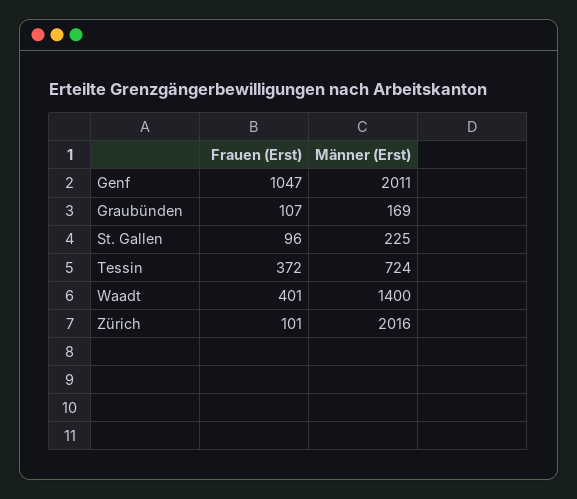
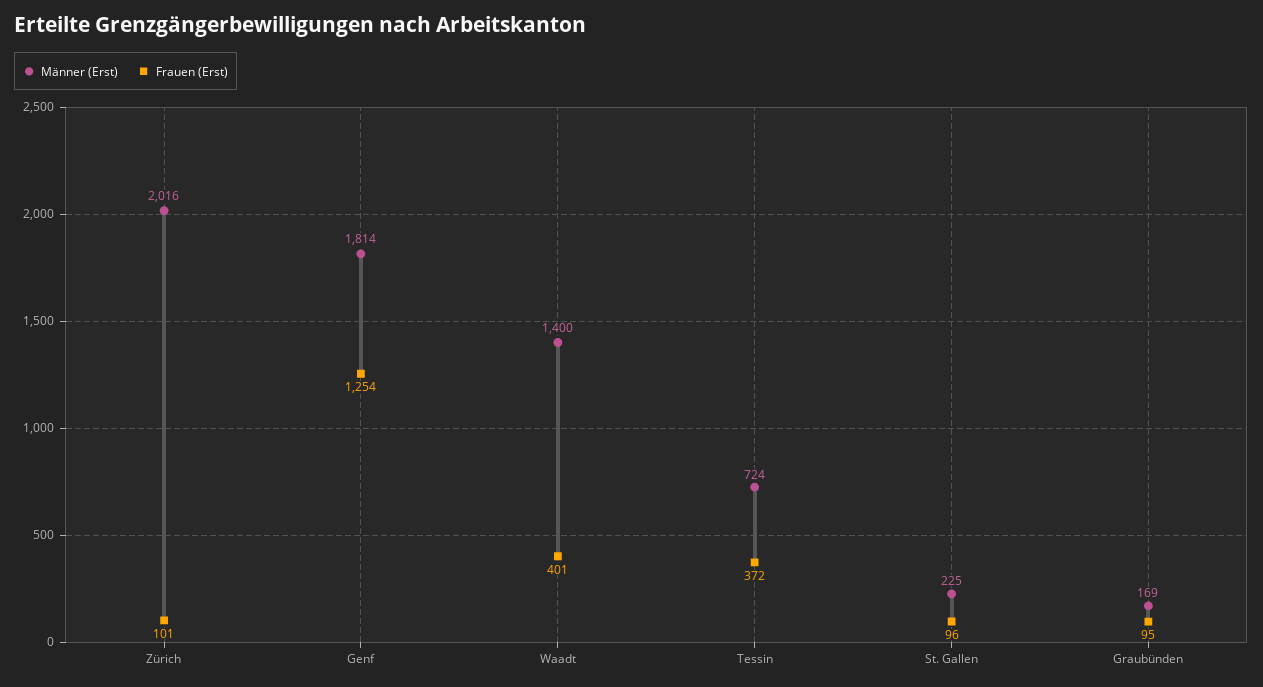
  {
    "Frauen (Erst)": {
-     "Genf": 1047,
+     "Genf": 1254,
-     "Graubünden": 107,
+     "Graubünden": 95,
      "St. Gallen": 96,
      "Tessin": 372,
      "Waadt": 401,
      "Zürich": 101
    },
    "Männer (Erst)": {
-     "Genf": 2011,
+     "Genf": 1814,
      "Graubünden": 169,
      "St. Gallen": 225,
      "Tessin": 724,
      "Waadt": 1400,
      "Zürich": 2016
    }
  }

